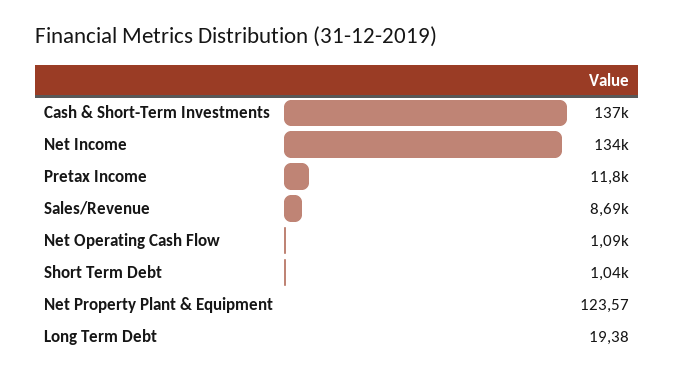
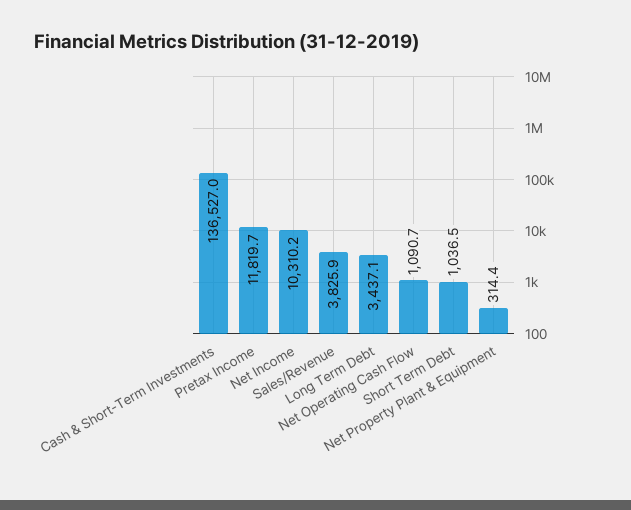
  {
    "Cash & Short-Term Investments": 136527,
-   "Net Income": 134000,
+   "Net Income": 10310.2,
    "Pretax Income": 11819.7,
-   "Sales/Revenue": 8690,
+   "Sales/Revenue": 3825.9,
    "Net Operating Cash Flow": 1090.7,
    "Short Term Debt": 1036.5,
-   "Net Property Plant & Equipment": 123.57,
+   "Net Property Plant & Equipment": 314.4,
-   "Long Term Debt": 19.38
+   "Long Term Debt": 3437.1
  }

